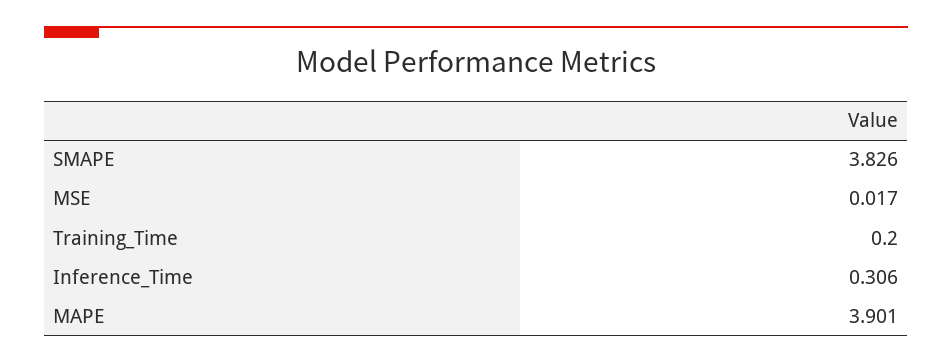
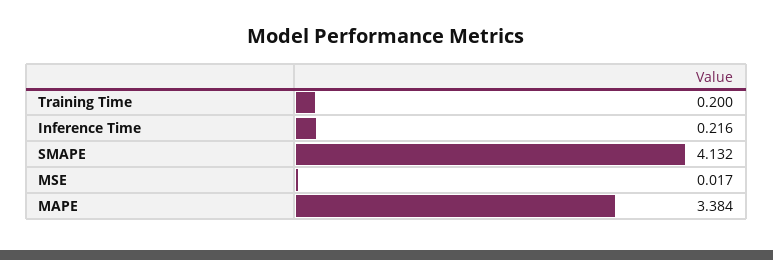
  {
-   "SMAPE": 3.826,
+   "SMAPE": 4.132,
    "MSE": 0.017,
    "Training_Time": 0.2,
-   "Inference_Time": 0.306,
+   "Inference_Time": 0.216,
-   "MAPE": 3.901
+   "MAPE": 3.384
  }

